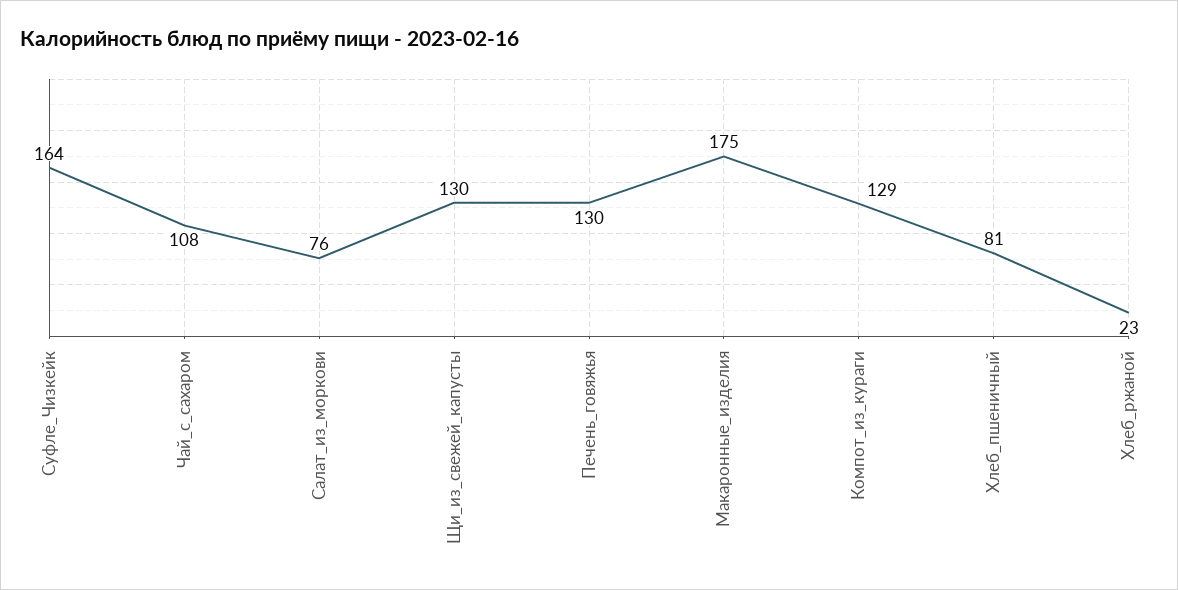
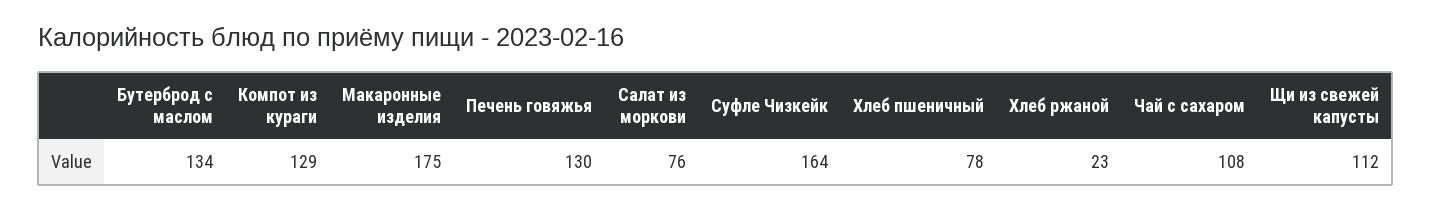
  {
    "Суфле_Чизкейк": 164,
    "Чай_с_сахаром": 108,
    "Салат_из_моркови": 76,
-   "Щи_из_свежей_капусты": 130,
+   "Щи_из_свежей_капусты": 112,
    "Печень_говяжья": 130,
    "Макаронные_изделия": 175,
    "Компот_из_кураги": 129,
-   "Хлеб_пшеничный": 81,
+   "Хлеб_пшеничный": 78,
-   "Хлеб_ржаной": 23
+   "Хлеб_ржаной": 23,
+   "Бутерброд с маслом": 134
  }

